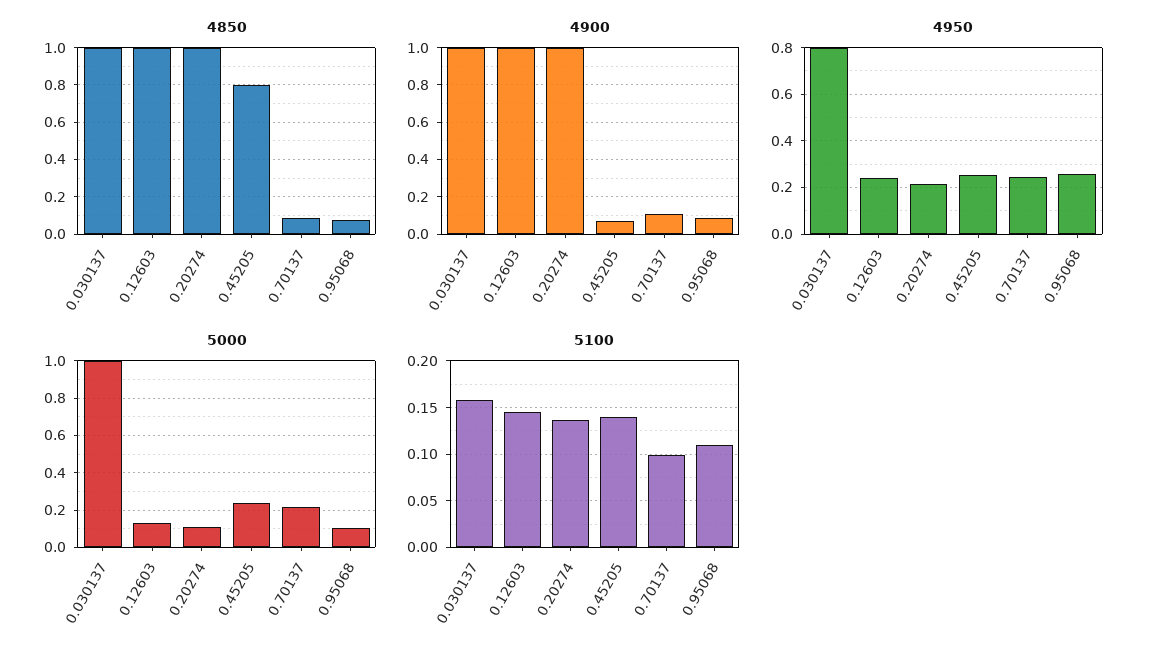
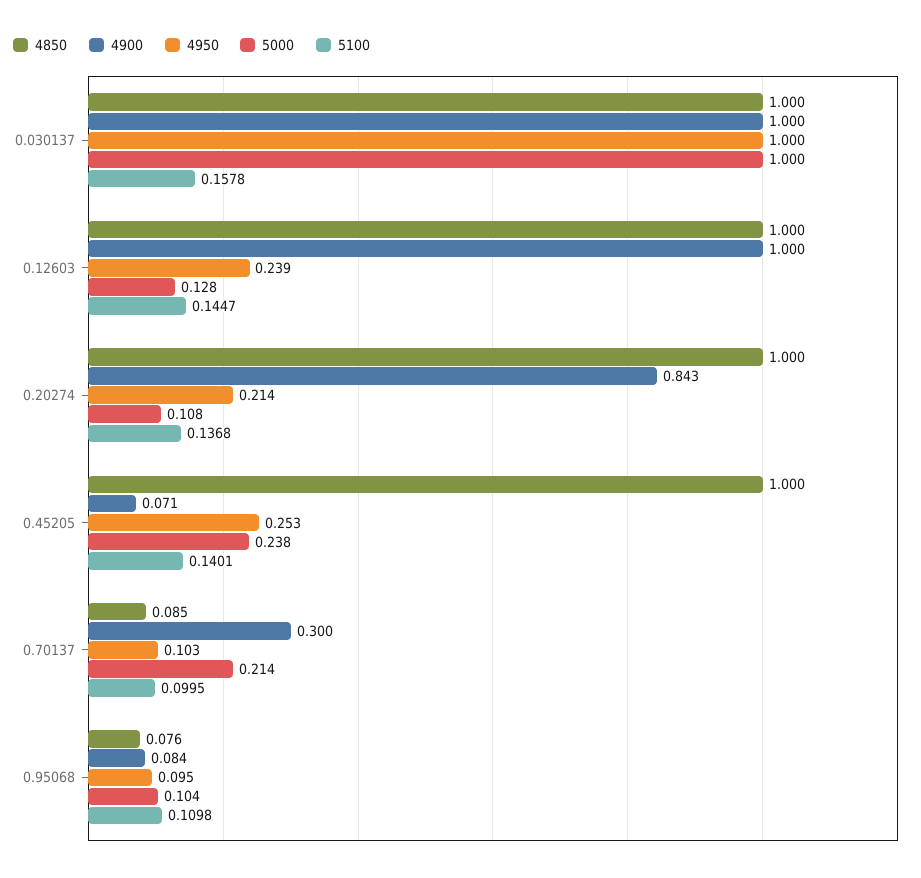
  {
    "4850": {
      "0.030137": 1,
      "0.12603": 1,
      "0.20274": 1,
-     "0.45205": 0.8,
+     "0.45205": 1,
      "0.70137": 0.085,
      "0.95068": 0.076
    },
    "4900": {
      "0.030137": 1,
      "0.12603": 1,
-     "0.20274": 1,
+     "0.20274": 0.843,
      "0.45205": 0.071,
-     "0.70137": 0.1,
+     "0.70137": 0.3,
      "0.95068": 0.084
    },
    "4950": {
-     "0.030137": 0.8,
+     "0.030137": 1,
      "0.12603": 0.239,
      "0.20274": 0.214,
      "0.45205": 0.253,
-     "0.70137": 0.25,
+     "0.70137": 0.103,
-     "0.95068": 0.25
+     "0.95068": 0.095
    },
    "5000": {
      "0.030137": 1,
      "0.12603": 0.128,
      "0.20274": 0.108,
      "0.45205": 0.238,
      "0.70137": 0.214,
      "0.95068": 0.104
    },
    "5100": {
      "0.030137": 0.1578,
      "0.12603": 0.1447,
      "0.20274": 0.1368,
      "0.45205": 0.1401,
      "0.70137": 0.0995,
      "0.95068": 0.1098
    }
  }

